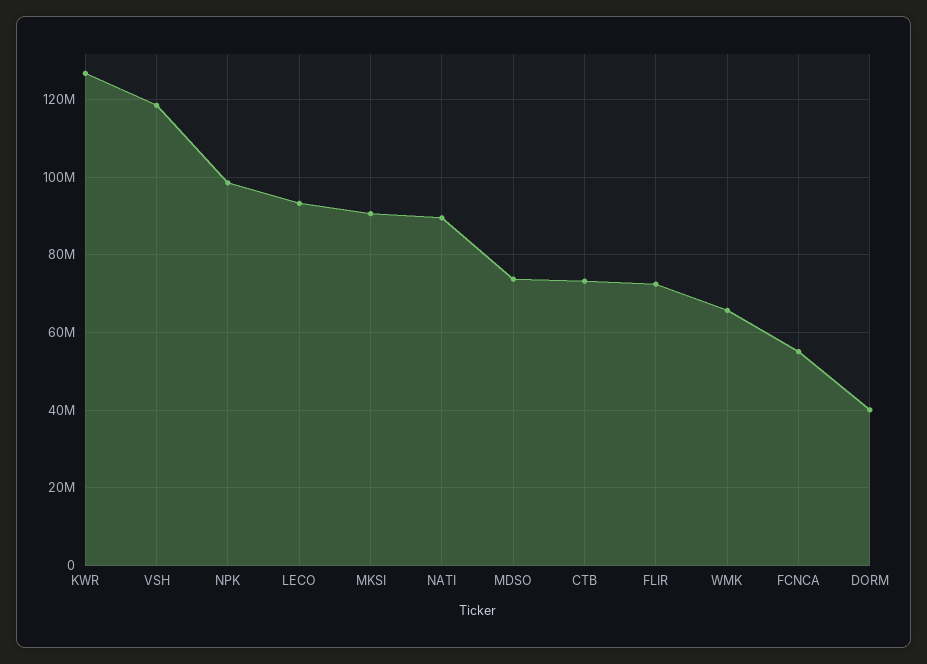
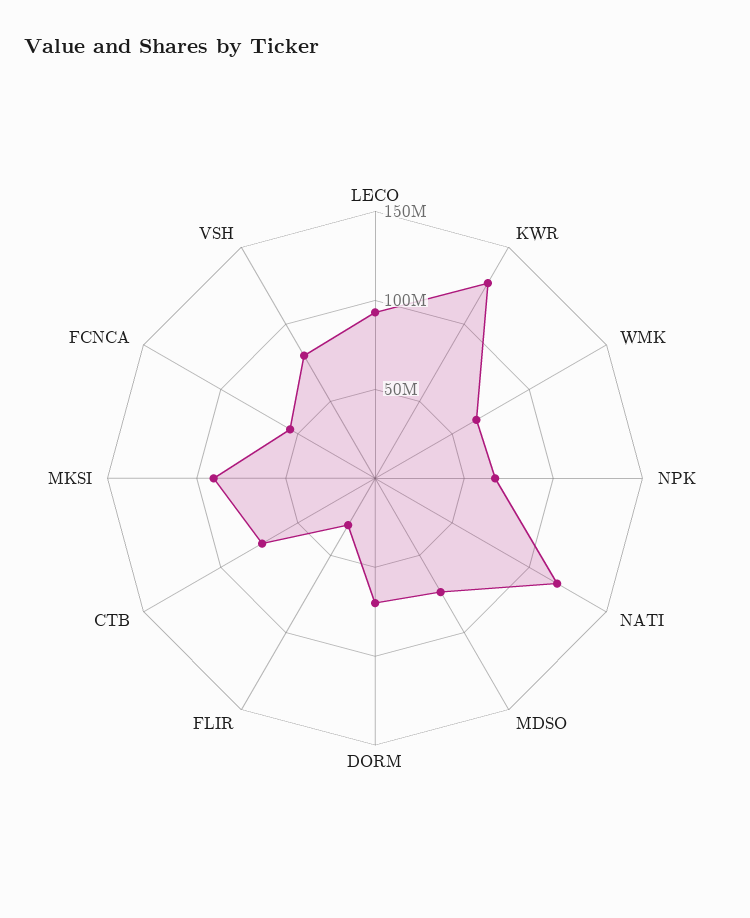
  {
    "KWR": 126000000,
-   "VSH": 118000000,
+   "VSH": 80000000,
-   "NPK": 98000000,
+   "NPK": 70000000,
    "LECO": 94000000,
    "MKSI": 90000000,
-   "NATI": 90000000,
+   "NATI": 120000000,
    "MDSO": 74000000,
    "CTB": 74000000,
-   "FLIR": 72000000,
+   "FLIR": 30000000,
    "WMK": 66000000,
    "FCNCA": 56000000,
-   "DORM": 40000000
+   "DORM": 70000000
  }

